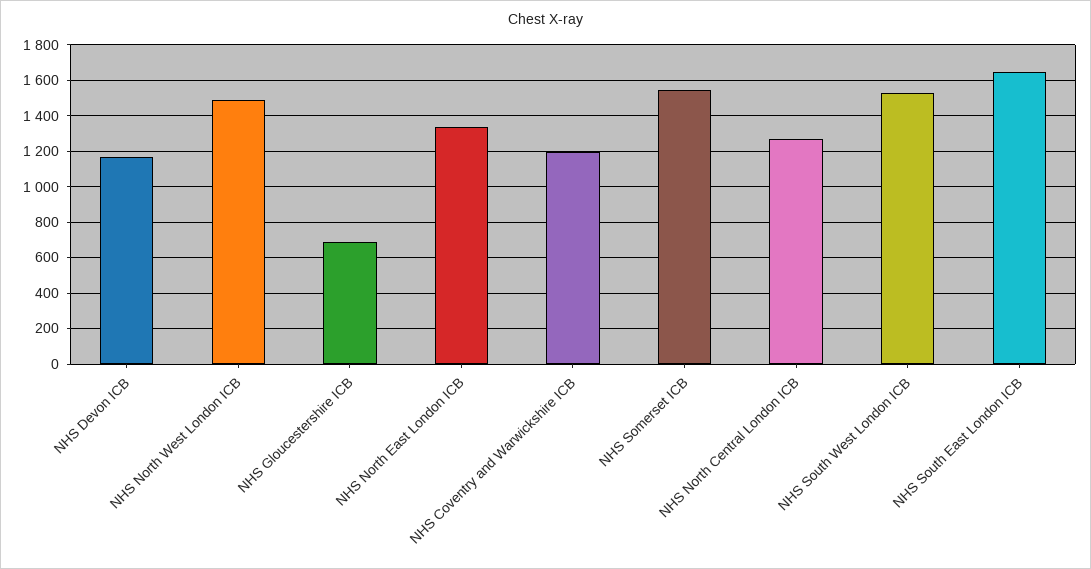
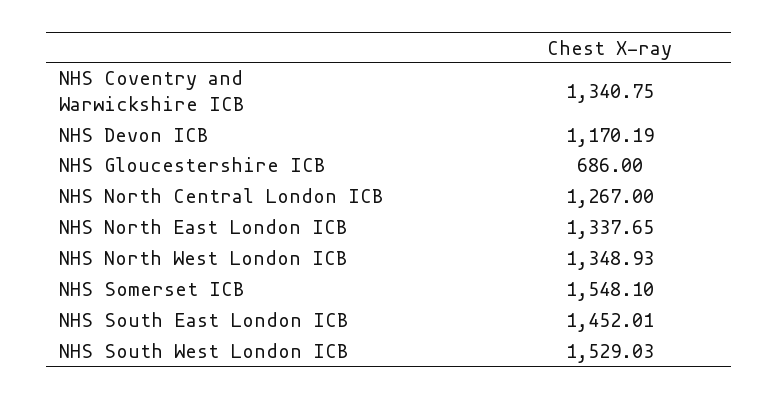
  {
    "NHS Devon ICB": 1170.19,
-   "NHS North West London ICB": 1500,
+   "NHS North West London ICB": 1348.93,
    "NHS Gloucestershire ICB": 686,
    "NHS North East London ICB": 1337.65,
-   "NHS Coventry and Warwickshire ICB": 1200,
+   "NHS Coventry and Warwickshire ICB": 1340.75,
    "NHS Somerset ICB": 1548.1,
    "NHS North Central London ICB": 1267,
    "NHS South West London ICB": 1529.03,
-   "NHS South East London ICB": 1650
+   "NHS South East London ICB": 1452.01
  }

